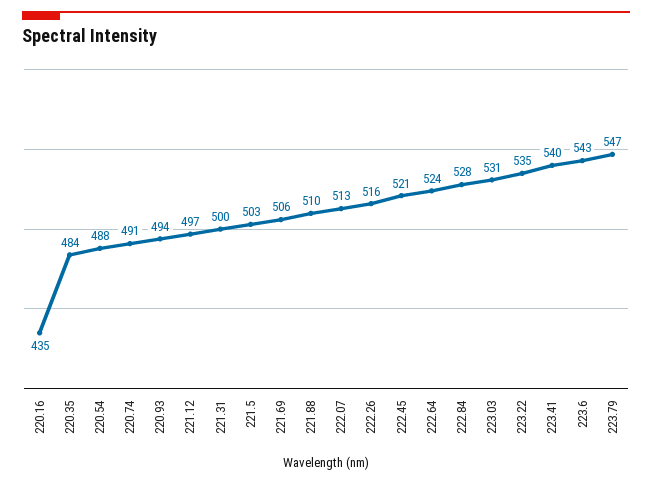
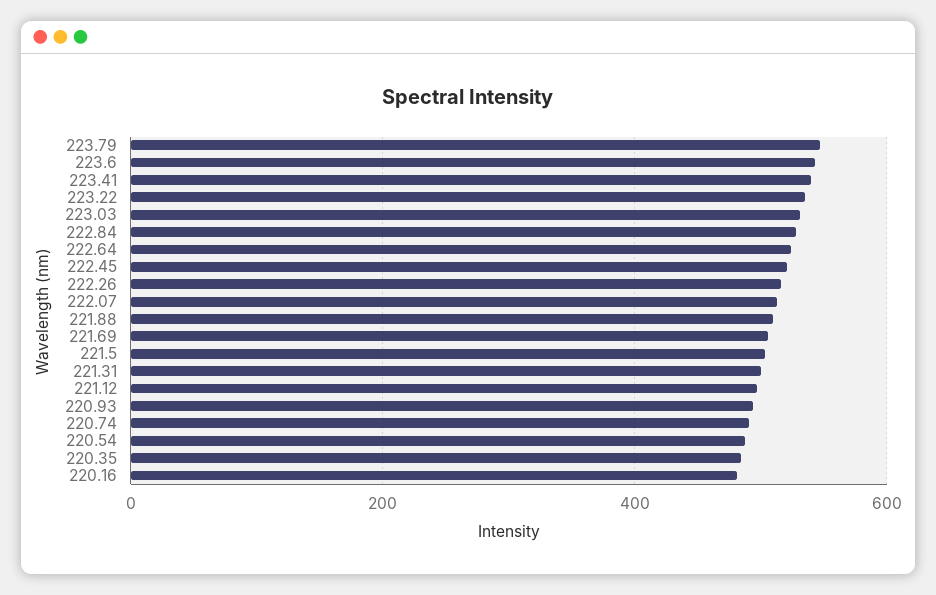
  {
-   "220.16": 435,
+   "220.16": 480,
    "220.35": 484,
    "220.54": 488,
    "220.74": 491,
    "220.93": 494,
    "221.12": 497,
    "221.31": 500,
    "221.5": 503,
    "221.69": 506,
    "221.88": 510,
    "222.07": 513,
    "222.26": 516,
    "222.45": 521,
    "222.64": 524,
    "222.84": 528,
    "223.03": 531,
    "223.22": 535,
    "223.41": 540,
    "223.6": 543,
    "223.79": 547
  }

